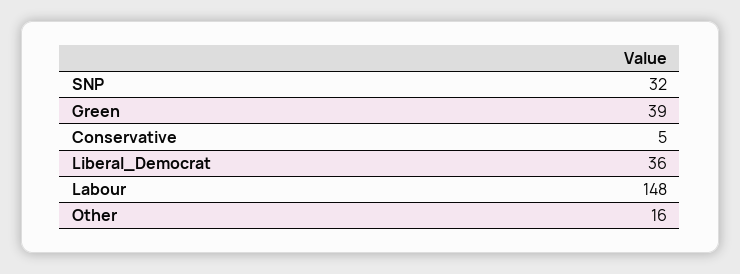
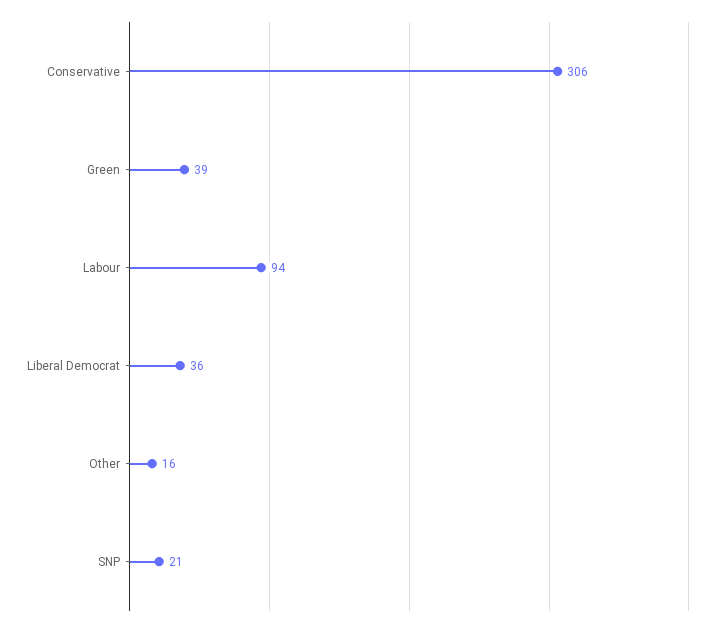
  {
-   "SNP": 32,
+   "SNP": 21,
    "Green": 39,
-   "Conservative": 5,
+   "Conservative": 306,
    "Liberal_Democrat": 36,
-   "Labour": 148,
+   "Labour": 94,
    "Other": 16
  }

